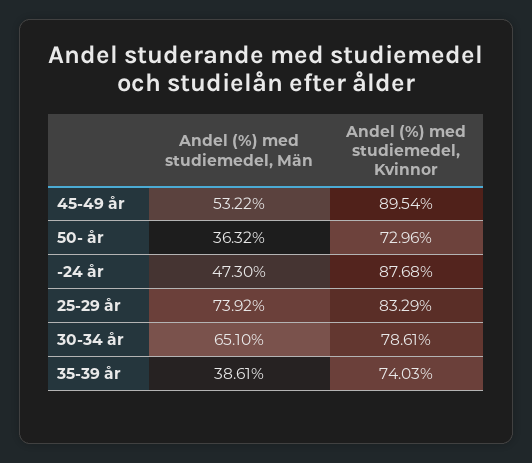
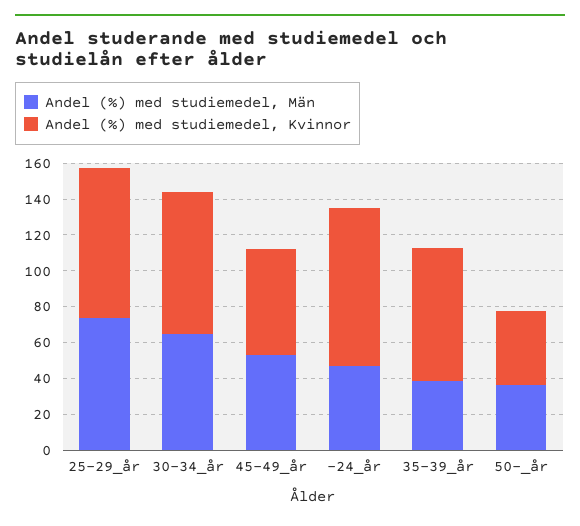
  {
    "Andel (%) med studiemedel, Män": {
      "45-49 år": 53.22,
      "50- år": 36.32,
      "-24 år": 47.3,
      "25-29 år": 73.92,
      "30-34 år": 65.1,
      "35-39 år": 38.61
    },
    "Andel (%) med studiemedel, Kvinnor": {
-     "45-49 år": 89.54,
+     "45-49 år": 60,
-     "50- år": 72.96,
+     "50- år": 40,
      "-24 år": 87.68,
      "25-29 år": 83.29,
      "30-34 år": 78.61,
      "35-39 år": 74.03
    }
  }

